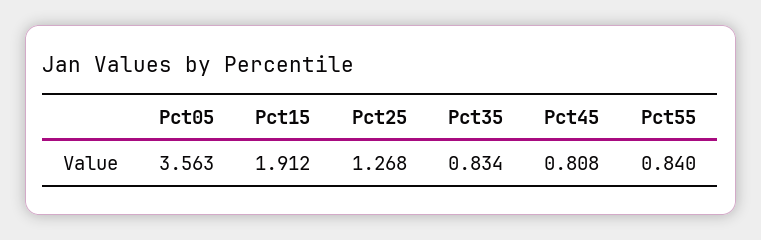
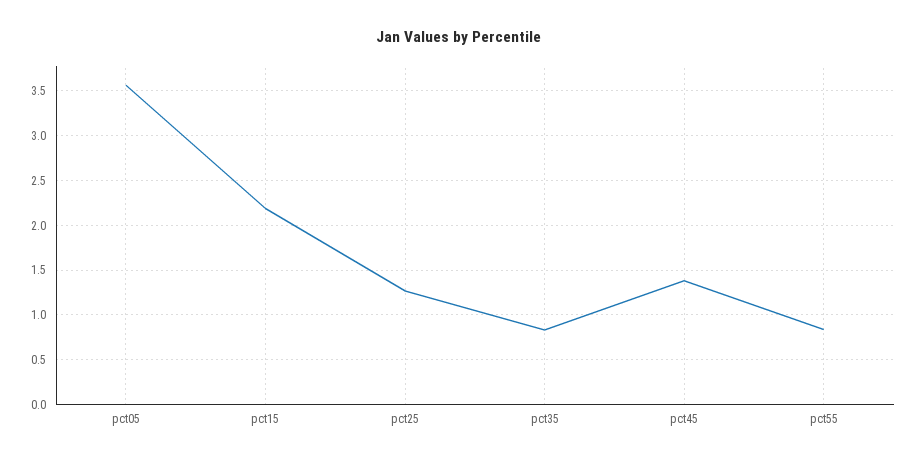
  {
    "Pct05": 3.563,
-   "Pct15": 1.912,
+   "Pct15": 2.2,
    "Pct25": 1.268,
    "Pct35": 0.834,
-   "Pct45": 0.808,
+   "Pct45": 1.4,
    "Pct55": 0.84
  }

